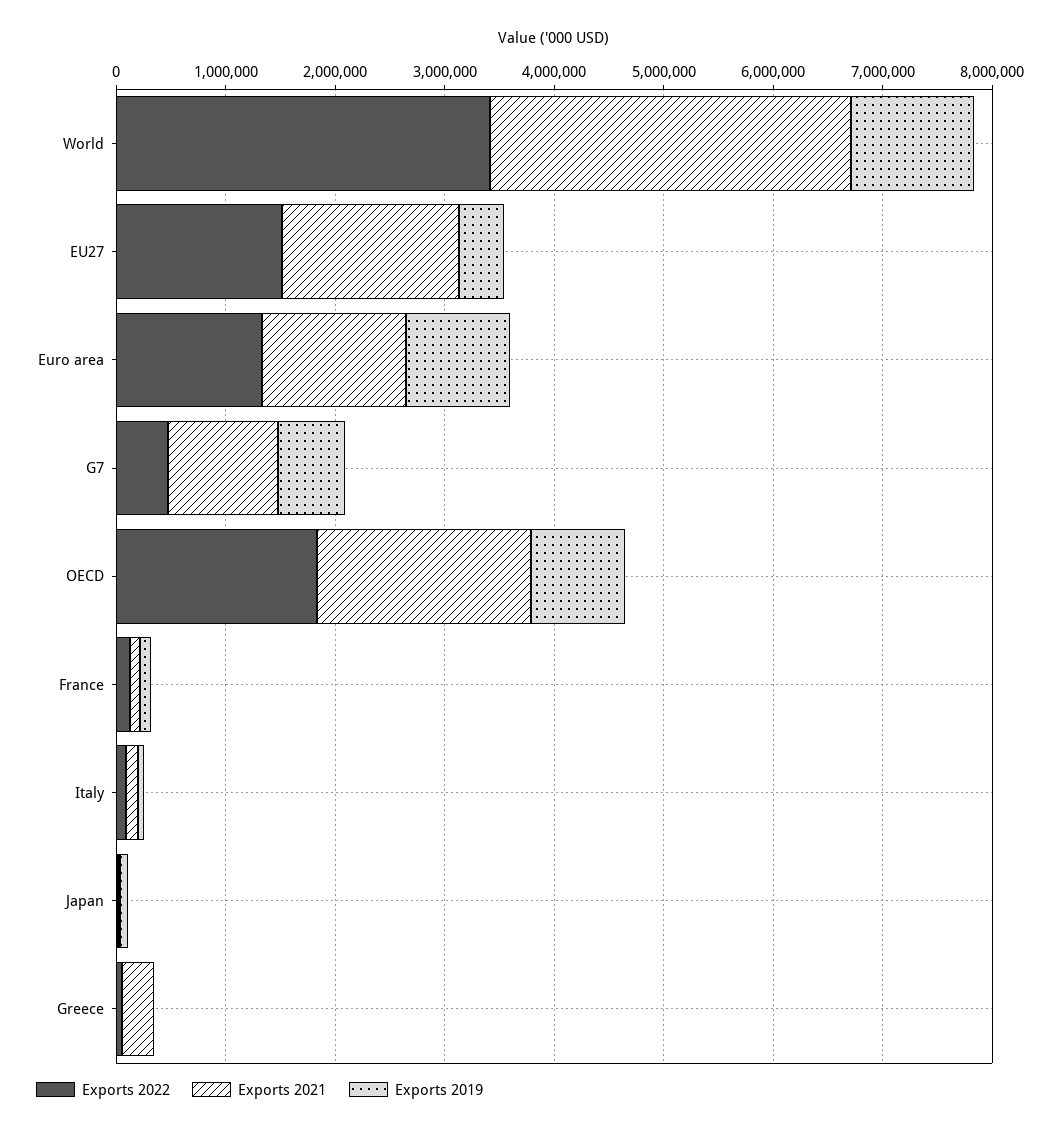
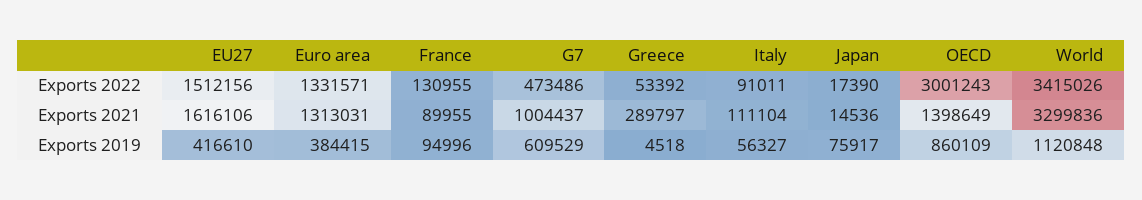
  {
    "Exports 2022": {
      "World": 3415026,
      "EU27": 1512156,
      "Euro area": 1331571,
      "G7": 473486,
-     "OECD": 1800000,
+     "OECD": 3001243,
      "France": 130955,
      "Italy": 91011,
      "Japan": 17390,
      "Greece": 53392
    },
    "Exports 2021": {
      "World": 3299836,
      "EU27": 1616106,
      "Euro area": 1313031,
      "G7": 1004437,
-     "OECD": 2000000,
+     "OECD": 1398649,
      "France": 89955,
      "Italy": 111104,
      "Japan": 14536,
      "Greece": 289797
    },
    "Exports 2019": {
      "World": 1120848,
      "EU27": 416610,
-     "Euro area": 1000000,
+     "Euro area": 384415,
      "G7": 609529,
      "OECD": 860109,
      "France": 94996,
      "Italy": 56327,
      "Japan": 75917,
      "Greece": 4518
    }
  }

